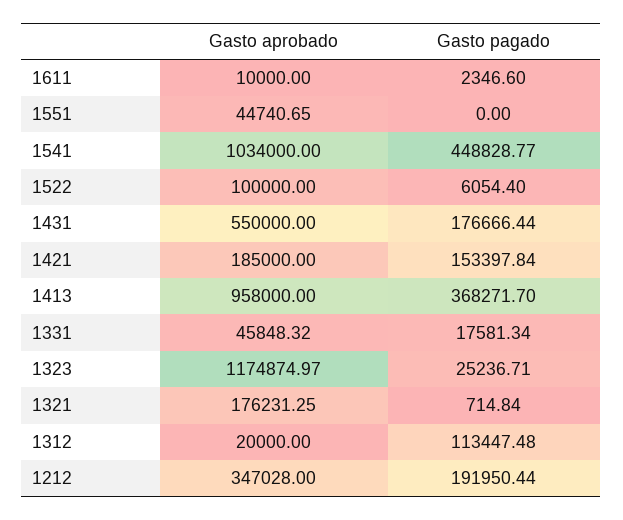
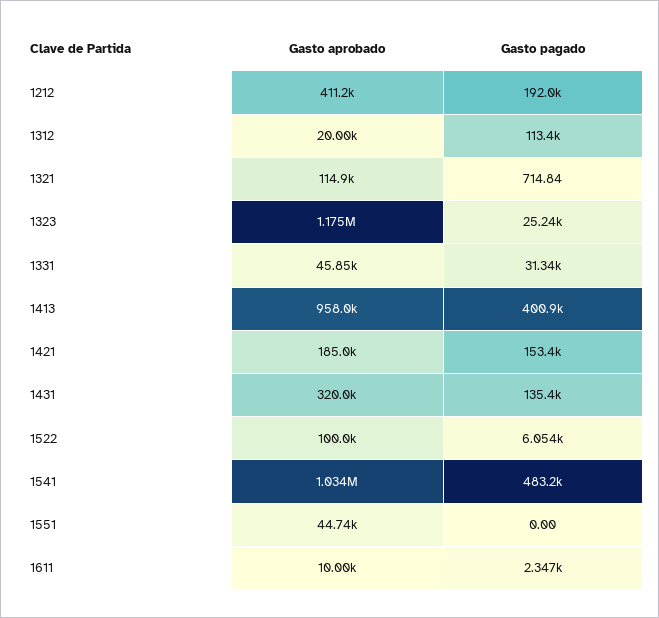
  {
    "Gasto aprobado": {
      "1611": 10000,
      "1551": 44740.65,
      "1541": 1034000,
      "1522": 100000,
-     "1431": 550000,
+     "1431": 320000,
      "1421": 185000,
      "1413": 958000,
      "1331": 45848.32,
      "1323": 1174874.97,
-     "1321": 176231.25,
+     "1321": 114900,
      "1312": 20000,
-     "1212": 347028
+     "1212": 411200
    },
    "Gasto pagado": {
      "1611": 2346.6,
      "1551": 0,
-     "1541": 448828.77,
+     "1541": 483200,
      "1522": 6054.4,
-     "1431": 176666.44,
+     "1431": 135400,
      "1421": 153397.84,
-     "1413": 368271.7,
+     "1413": 400900,
-     "1331": 17581.34,
+     "1331": 31340,
      "1323": 25236.71,
      "1321": 714.84,
      "1312": 113447.48,
      "1212": 191950.44
    }
  }

